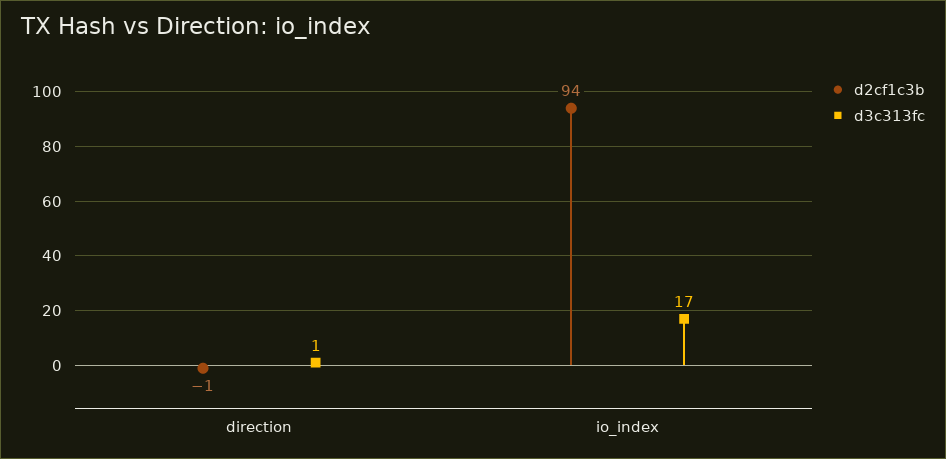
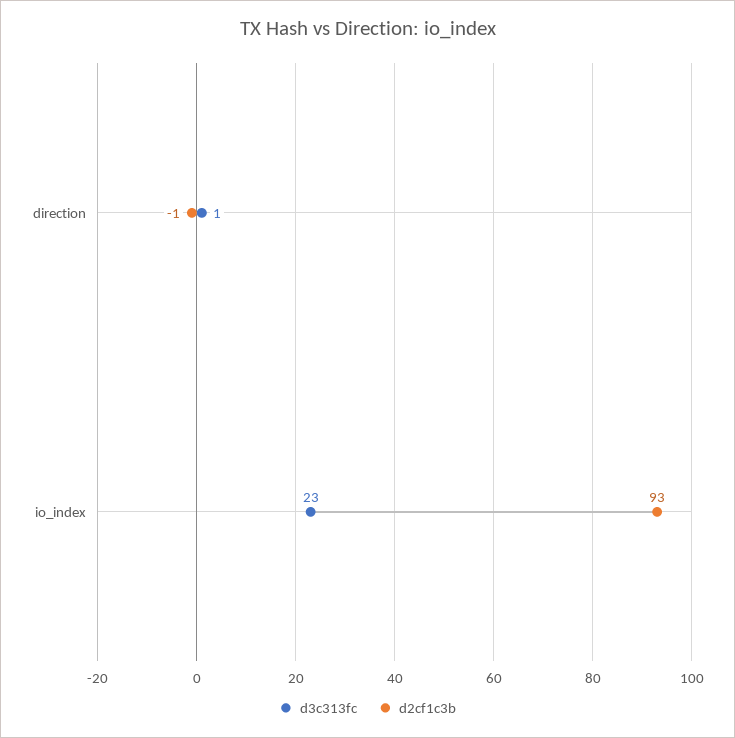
  {
    "d2cf1c3b": {
      "direction": -1,
-     "io_index": 94
+     "io_index": 93
    },
    "d3c313fc": {
      "direction": 1,
-     "io_index": 17
+     "io_index": 23
    }
  }

